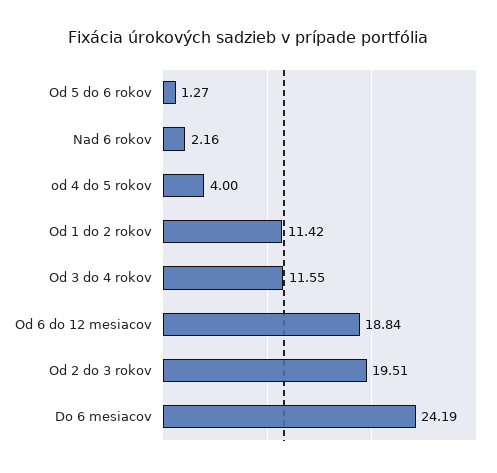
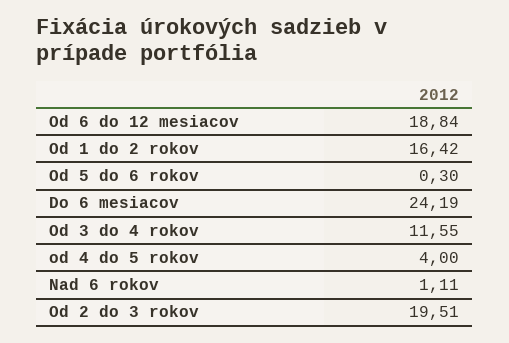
  {
-   "Od 5 do 6 rokov": 1.27,
+   "Od 5 do 6 rokov": 0.3,
-   "Nad 6 rokov": 2.16,
+   "Nad 6 rokov": 1.11,
    "od 4 do 5 rokov": 4,
-   "Od 1 do 2 rokov": 11.42,
+   "Od 1 do 2 rokov": 16.42,
    "Od 3 do 4 rokov": 11.55,
    "Od 6 do 12 mesiacov": 18.84,
    "Od 2 do 3 rokov": 19.51,
    "Do 6 mesiacov": 24.19
  }

